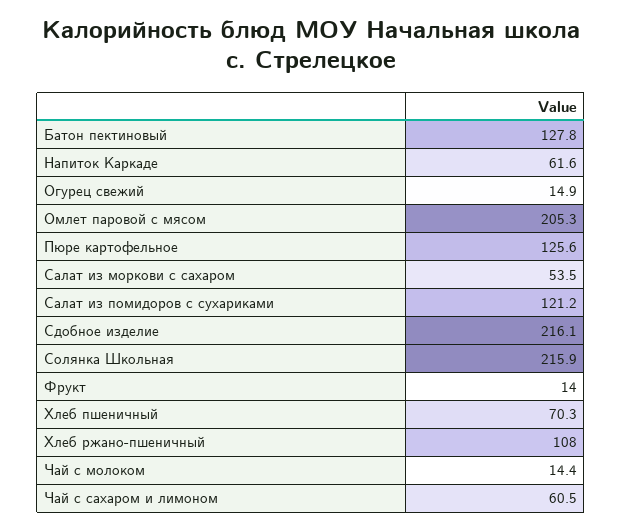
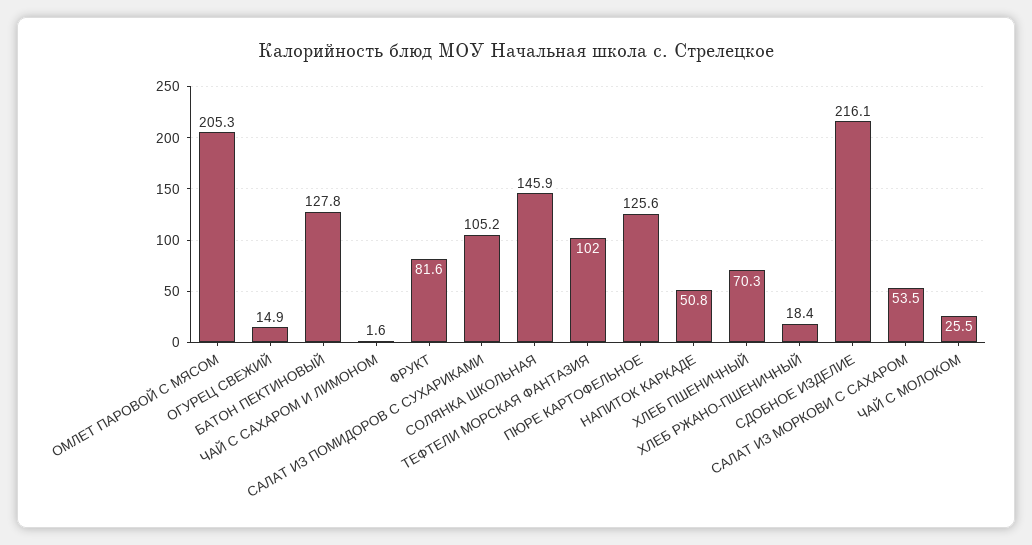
  {
    "Батон пектиновый": 127.8,
-   "Напиток Каркаде": 61.6,
+   "Напиток Каркаде": 50.8,
    "Огурец свежий": 14.9,
    "Омлет паровой с мясом": 205.3,
    "Пюре картофельное": 125.6,
    "Салат из моркови с сахаром": 53.5,
-   "Салат из помидоров с сухариками": 121.2,
+   "Салат из помидоров с сухариками": 105.2,
    "Сдобное изделие": 216.1,
-   "Солянка Школьная": 215.9,
+   "Солянка Школьная": 145.9,
-   "Фрукт": 14,
+   "Фрукт": 81.6,
    "Хлеб пшеничный": 70.3,
-   "Хлеб ржано-пшеничный": 108,
+   "Хлеб ржано-пшеничный": 18.4,
-   "Чай с молоком": 14.4,
+   "Чай с молоком": 25.5,
-   "Чай с сахаром и лимоном": 60.5
+   "Чай с сахаром и лимоном": 1.6,
+   "ТЕФТЕЛИ МОРСКАЯ ФАНТАЗИЯ": 102
  }

